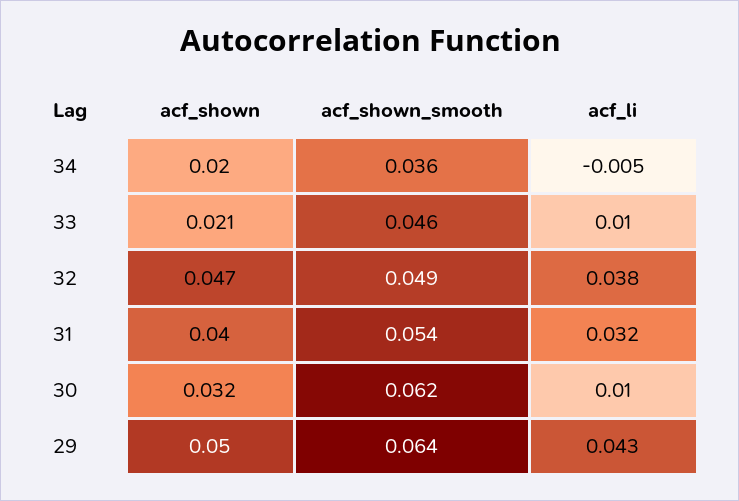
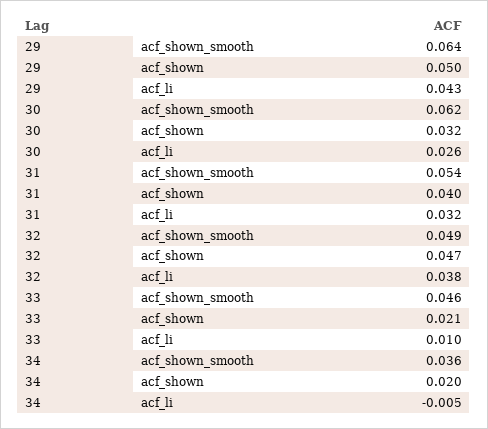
  {
    "acf_shown": {
      "34": 0.02,
      "33": 0.021,
      "32": 0.047,
      "31": 0.04,
      "30": 0.032,
      "29": 0.05
    },
    "acf_shown_smooth": {
      "34": 0.036,
      "33": 0.046,
      "32": 0.049,
      "31": 0.054,
      "30": 0.062,
      "29": 0.064
    },
    "acf_li": {
      "34": -0.005,
      "33": 0.01,
      "32": 0.038,
      "31": 0.032,
-     "30": 0.01,
+     "30": 0.026,
      "29": 0.043
    }
  }

